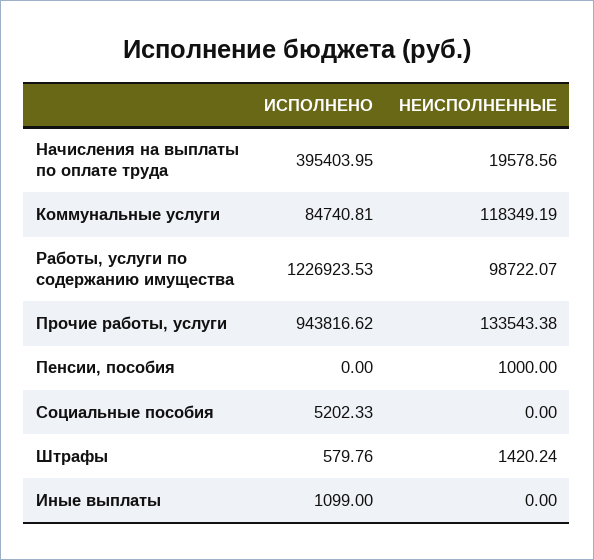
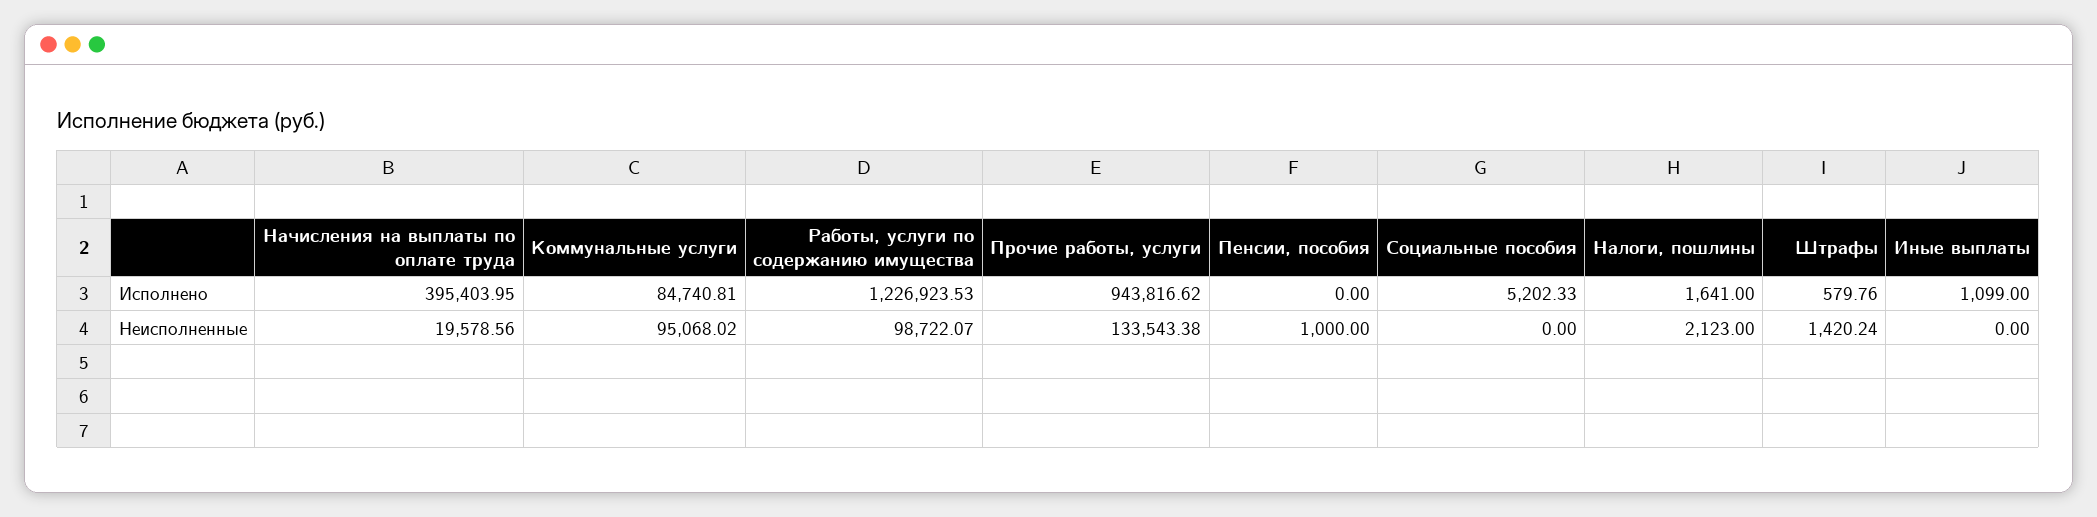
  {
    "ИСПОЛНЕНО": {
      "Начисления на выплаты по оплате труда": 395403.95,
      "Коммунальные услуги": 84740.81,
      "Работы, услуги по содержанию имущества": 1226923.53,
      "Прочие работы, услуги": 943816.62,
      "Пенсии, пособия": 0,
      "Социальные пособия": 5202.33,
      "Штрафы": 579.76,
-     "Иные выплаты": 1099
+     "Иные выплаты": 1099,
+     "Налоги, пошлины": 1641
    },
    "НЕИСПОЛНЕННЫЕ": {
      "Начисления на выплаты по оплате труда": 19578.56,
-     "Коммунальные услуги": 118349.19,
+     "Коммунальные услуги": 95068.02,
      "Работы, услуги по содержанию имущества": 98722.07,
      "Прочие работы, услуги": 133543.38,
      "Пенсии, пособия": 1000,
      "Социальные пособия": 0,
      "Штрафы": 1420.24,
-     "Иные выплаты": 0
+     "Иные выплаты": 0,
+     "Налоги, пошлины": 2123
    }
  }

